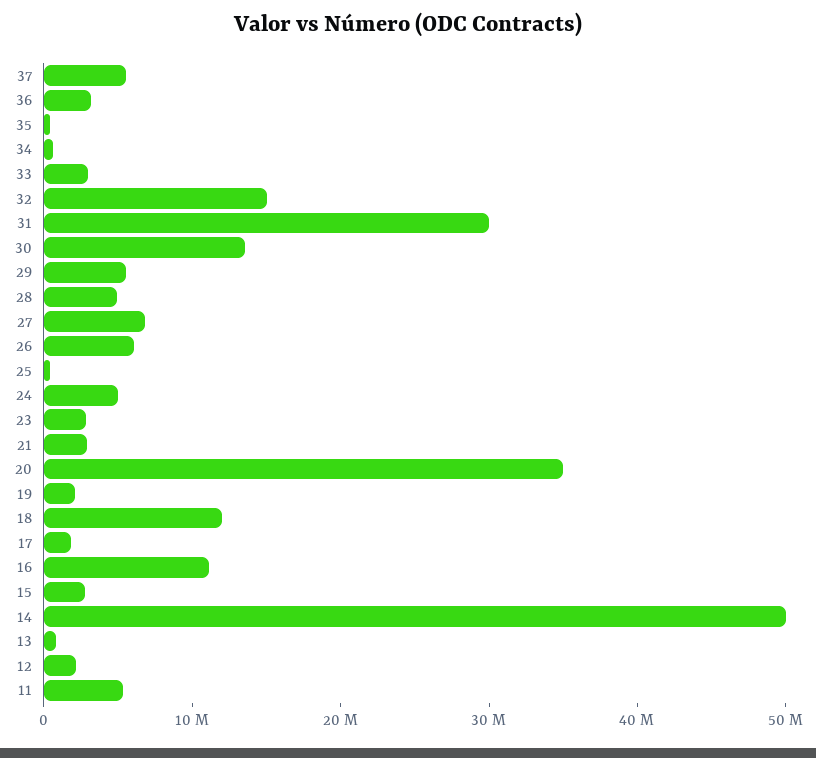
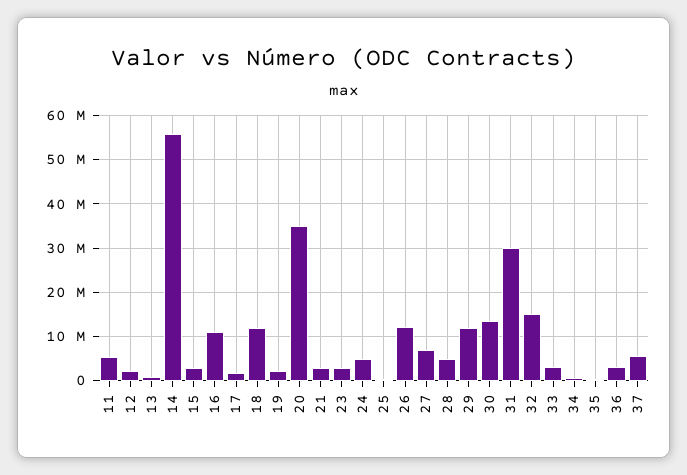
  {
    "37": 6000000,
    "36": 4000000,
    "35": 0,
    "34": 0,
    "33": 2000000,
    "32": 16000000,
    "31": 30000000,
    "30": 14000000,
-   "29": 6000000,
+   "29": 12000000,
    "28": 4000000,
    "27": 6000000,
-   "26": 6000000,
+   "26": 12000000,
    "25": 0,
    "24": 6000000,
    "23": 2000000,
    "21": 2000000,
    "20": 36000000,
    "19": 2000000,
    "18": 12000000,
    "17": 2000000,
    "16": 12000000,
    "15": 2000000,
-   "14": 50000000,
+   "14": 56000000,
    "13": 0,
    "12": 2000000,
    "11": 6000000
  }

